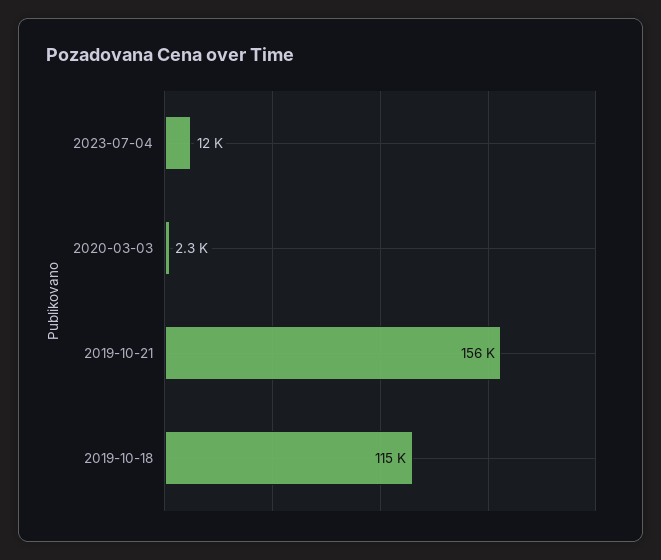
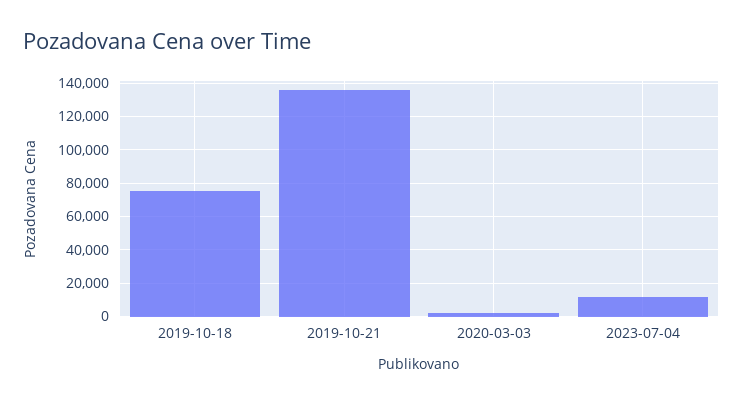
  {
    "2023-07-04": 12000,
    "2020-03-03": 2300,
-   "2019-10-21": 156000,
+   "2019-10-21": 135000,
-   "2019-10-18": 115000
+   "2019-10-18": 75000
  }

